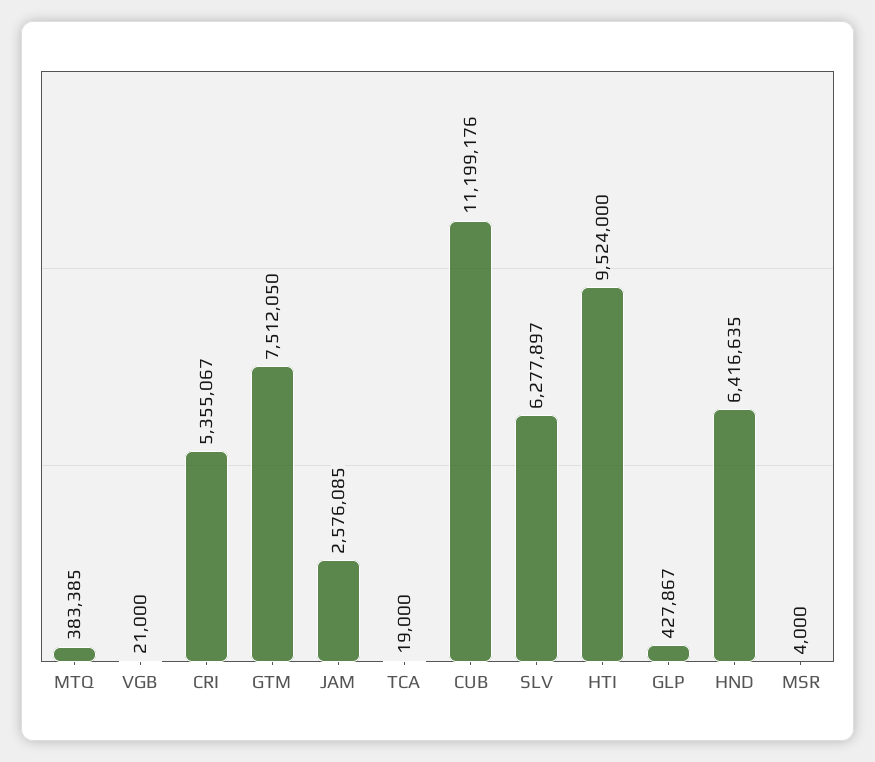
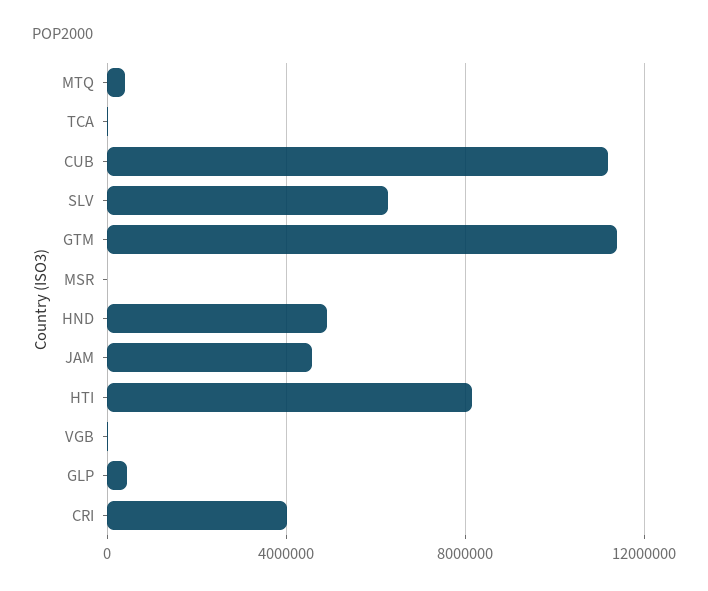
  {
    "MTQ": 383385,
    "VGB": 21000,
-   "CRI": 5355067,
+   "CRI": 4000000,
-   "GTM": 7512050,
+   "GTM": 11500000,
-   "JAM": 2576085,
+   "JAM": 4500000,
    "TCA": 19000,
    "CUB": 11199176,
    "SLV": 6277897,
-   "HTI": 9524000,
+   "HTI": 8000000,
    "GLP": 427867,
-   "HND": 6416635,
+   "HND": 5000000,
    "MSR": 4000
  }

